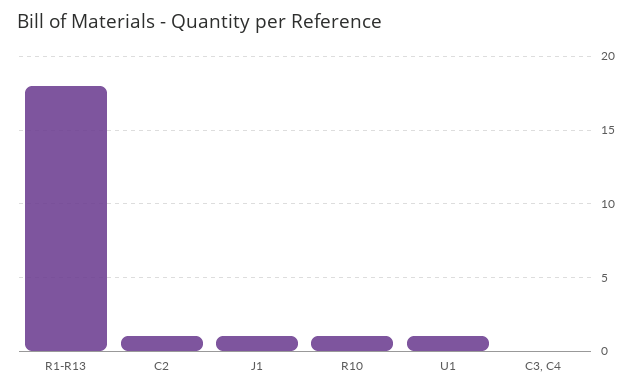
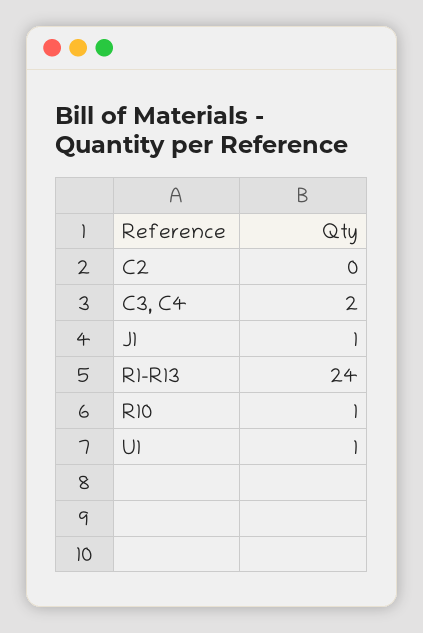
  {
-   "R1-R13": 18,
+   "R1-R13": 24,
-   "C2": 1,
+   "C2": 0,
    "J1": 1,
    "R10": 1,
    "U1": 1,
-   "C3, C4": 0
+   "C3, C4": 2
  }

